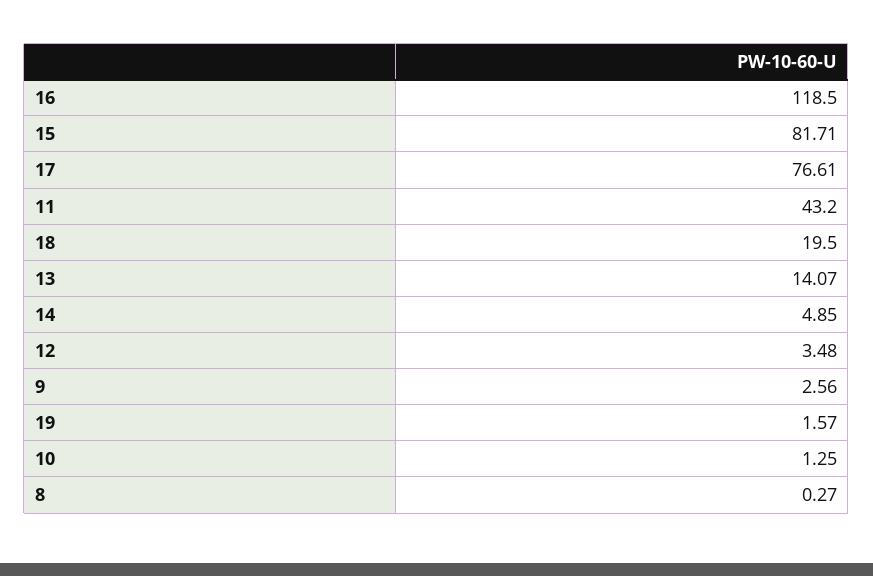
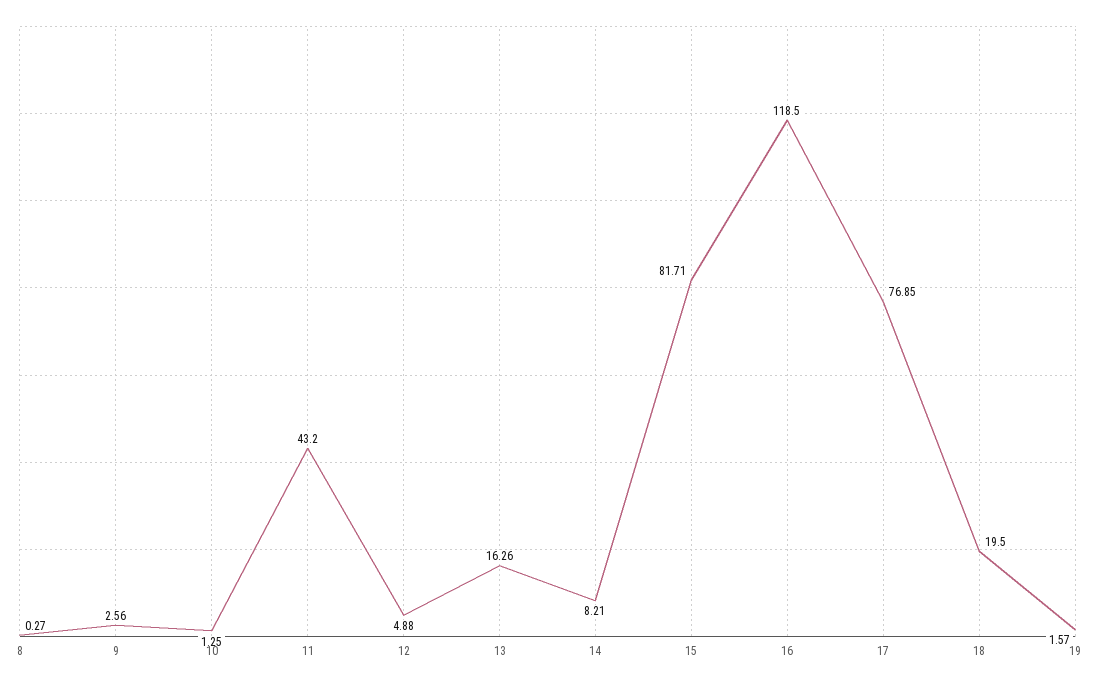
  {
    "16": 118.5,
    "15": 81.71,
-   "17": 76.61,
+   "17": 76.85,
    "11": 43.2,
    "18": 19.5,
-   "13": 14.07,
+   "13": 16.26,
-   "14": 4.85,
+   "14": 8.21,
-   "12": 3.48,
+   "12": 4.88,
    "9": 2.56,
    "19": 1.57,
    "10": 1.25,
    "8": 0.27
  }

